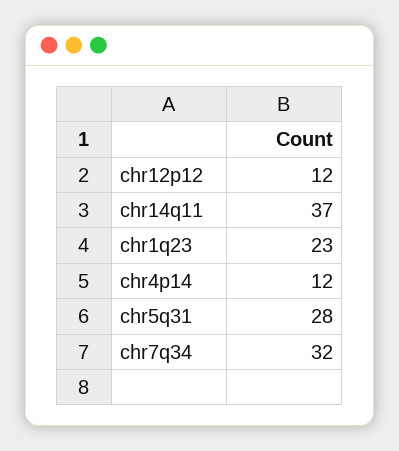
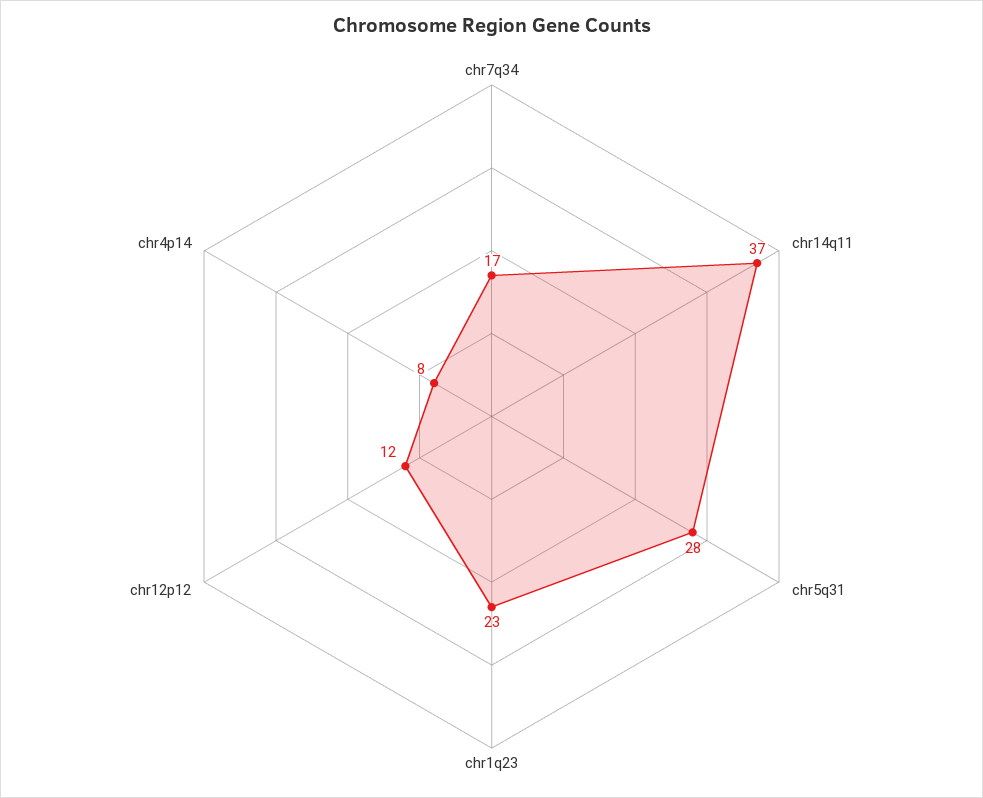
  {
    "chr12p12": 12,
    "chr14q11": 37,
    "chr1q23": 23,
-   "chr4p14": 12,
+   "chr4p14": 8,
    "chr5q31": 28,
-   "chr7q34": 32
+   "chr7q34": 17
  }

